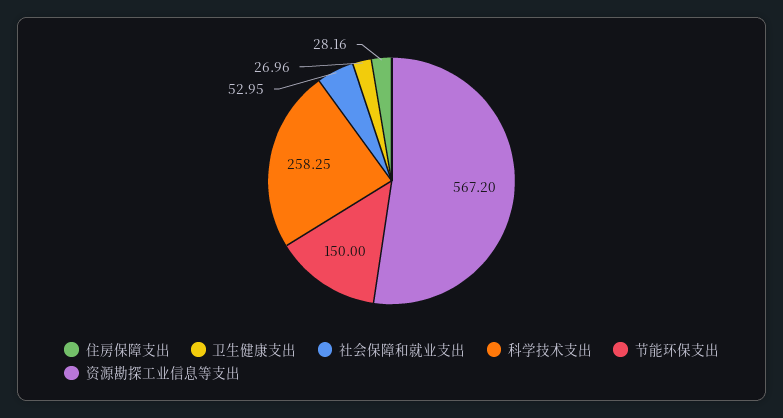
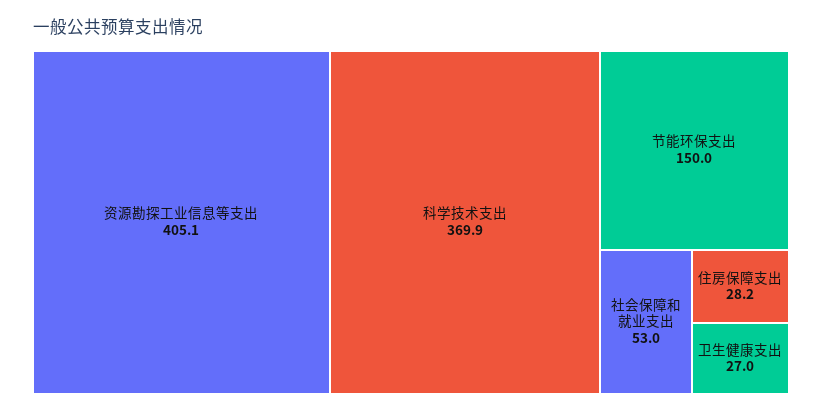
  {
    "住房保障支出": 28.16,
    "卫生健康支出": 26.96,
    "社会保障和就业支出": 52.95,
-   "科学技术支出": 258.25,
+   "科学技术支出": 369.9,
    "节能环保支出": 150,
-   "资源勘探工业信息等支出": 567.2
+   "资源勘探工业信息等支出": 405.1
  }

